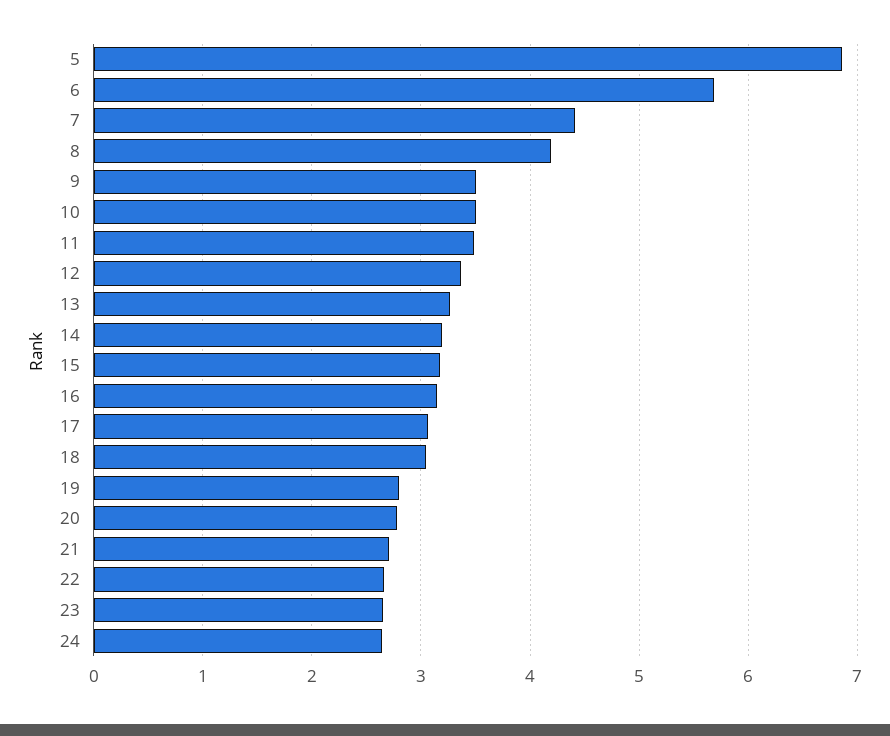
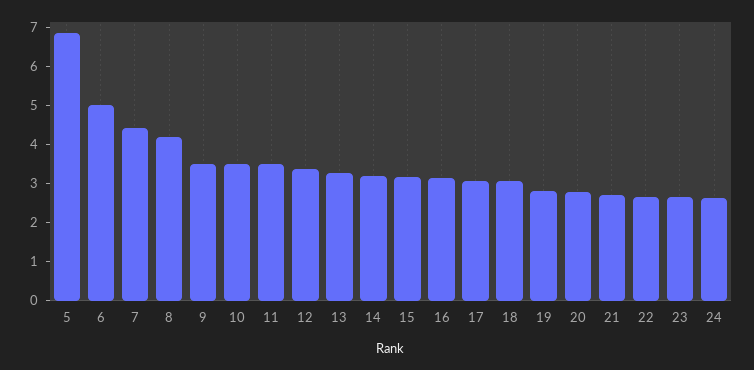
  {
    "5": 6.9,
-   "6": 5.7,
+   "6": 5,
    "7": 4.4,
    "8": 4.2,
    "9": 3.5,
    "10": 3.5,
    "11": 3.5,
    "12": 3.4,
    "13": 3.3,
    "14": 3.2,
    "15": 3.2,
    "16": 3.2,
    "17": 3.1,
    "18": 3.1,
    "19": 2.8,
    "20": 2.8,
    "21": 2.7,
    "22": 2.7,
    "23": 2.7,
    "24": 2.6
  }

